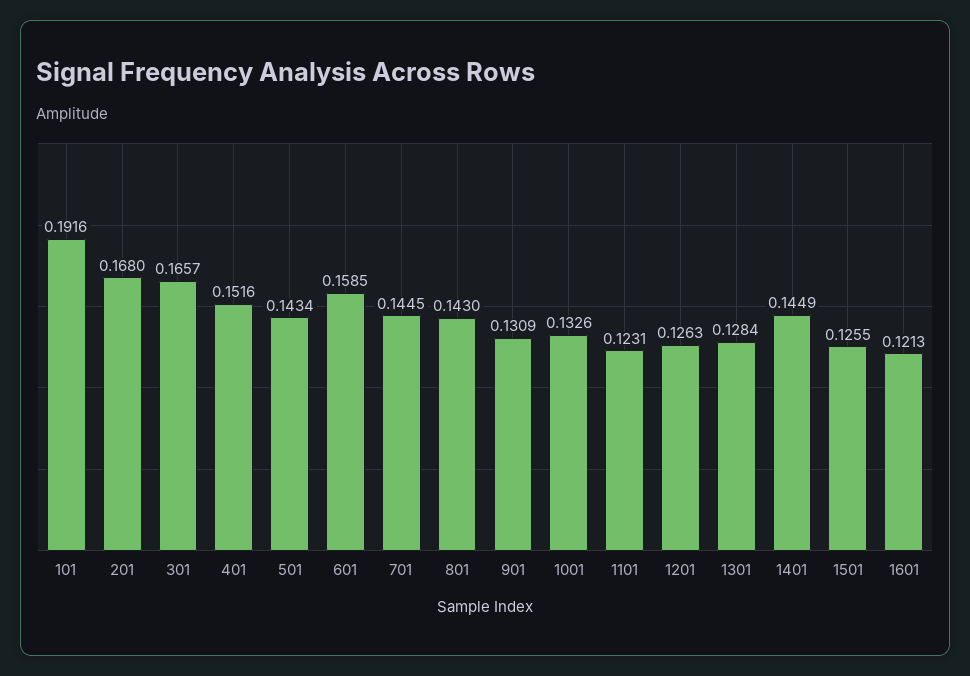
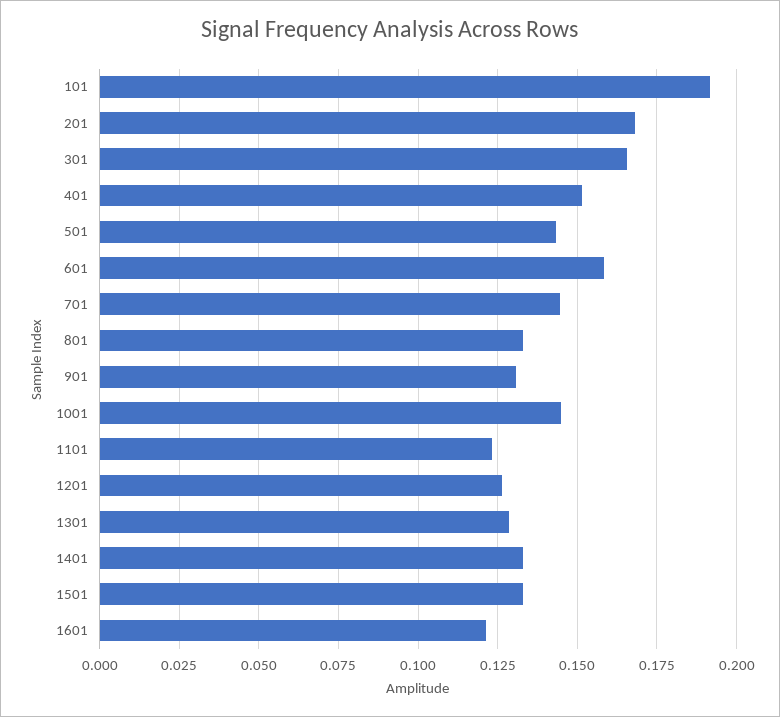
  {
    "101": 0.1916,
    "201": 0.168,
    "301": 0.1657,
    "401": 0.1516,
    "501": 0.1434,
    "601": 0.1585,
    "701": 0.1445,
-   "801": 0.143,
+   "801": 0.1325,
    "901": 0.1309,
-   "1001": 0.1326,
+   "1001": 0.145,
    "1101": 0.1231,
    "1201": 0.1263,
    "1301": 0.1284,
-   "1401": 0.1449,
+   "1401": 0.1325,
-   "1501": 0.1255,
+   "1501": 0.1325,
    "1601": 0.1213
  }

